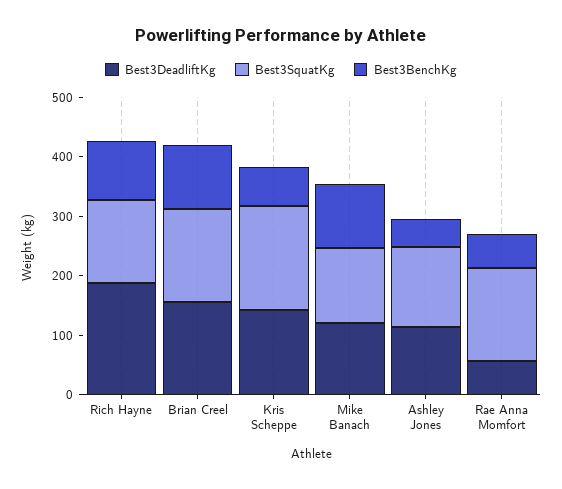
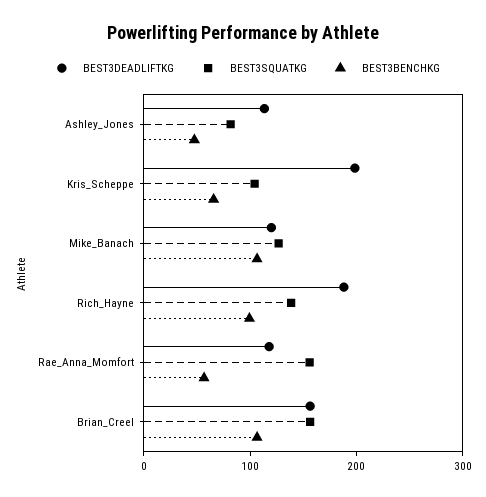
  {
    "Best3DeadliftKg": {
      "Rich Hayne": 180,
      "Brian Creel": 160,
-     "Kris Scheppe": 140,
+     "Kris Scheppe": 200,
      "Mike Banach": 120,
      "Ashley Jones": 120,
-     "Rae Anna Momfort": 60
+     "Rae Anna Momfort": 120
    },
    "Best3SquatKg": {
      "Rich Hayne": 140,
      "Brian Creel": 160,
-     "Kris Scheppe": 180,
+     "Kris Scheppe": 100,
      "Mike Banach": 120,
-     "Ashley Jones": 140,
+     "Ashley Jones": 80,
      "Rae Anna Momfort": 160
    },
    "Best3BenchKg": {
      "Rich Hayne": 100,
      "Brian Creel": 100,
      "Kris Scheppe": 60,
      "Mike Banach": 100,
      "Ashley Jones": 40,
      "Rae Anna Momfort": 60
    }
  }

